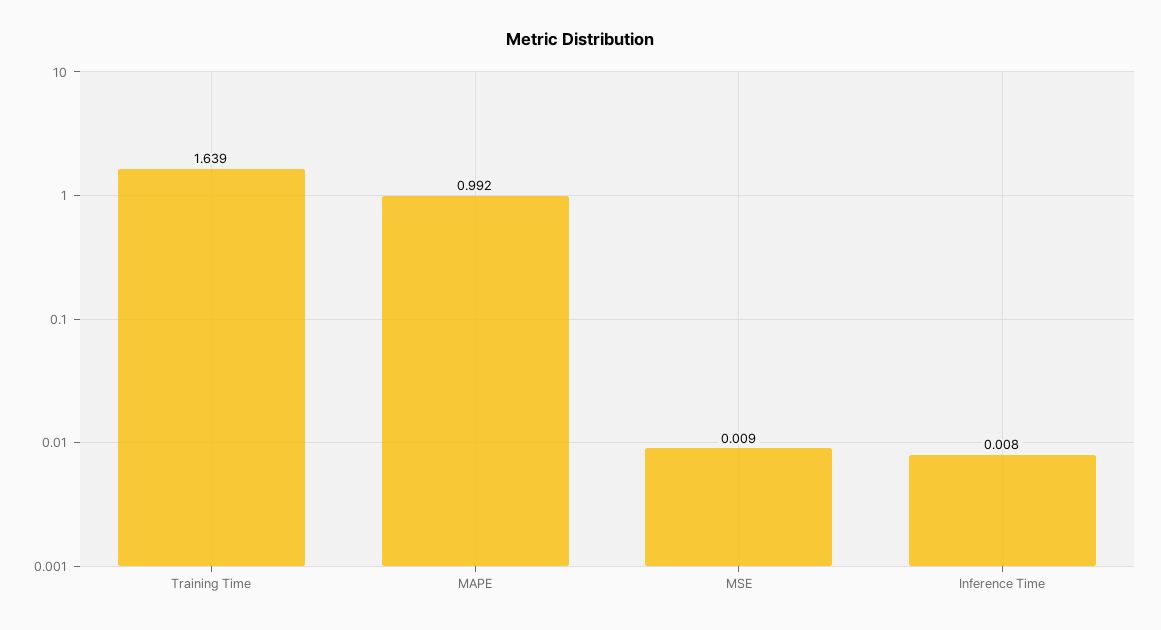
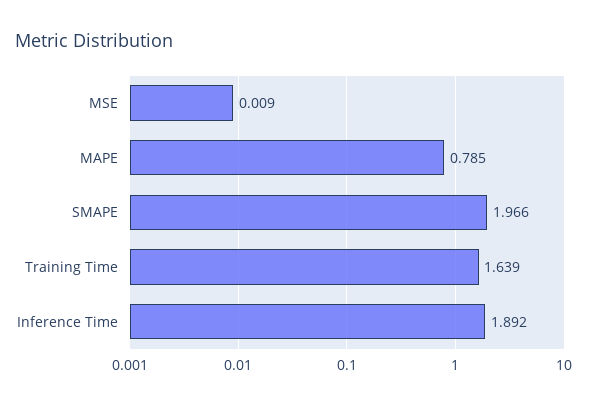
  {
    "Training Time": 1.639,
-   "MAPE": 0.992,
+   "MAPE": 0.785,
    "MSE": 0.009,
-   "Inference Time": 0.008
+   "Inference Time": 1.892,
+   "SMAPE": 1.966
  }

